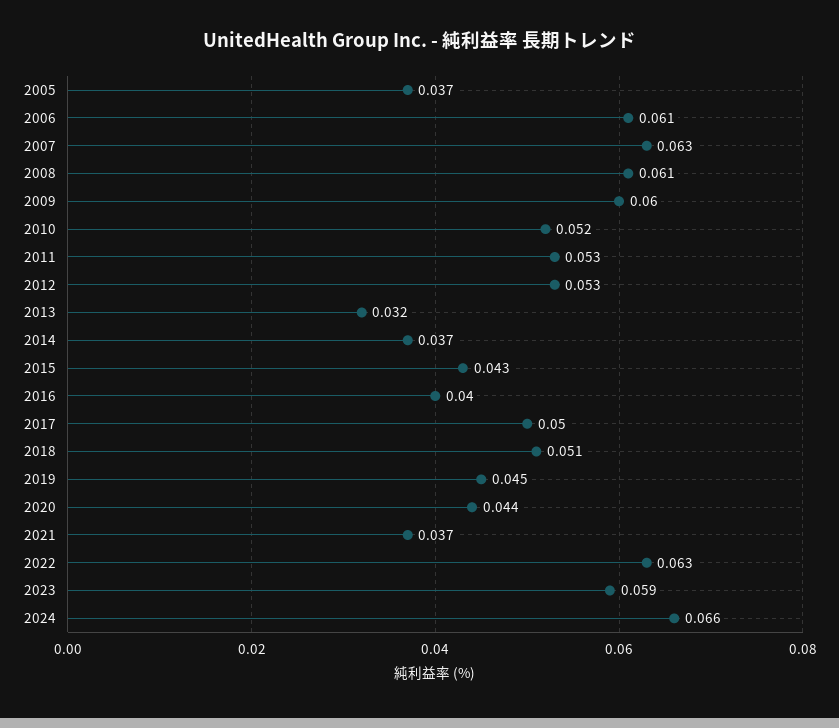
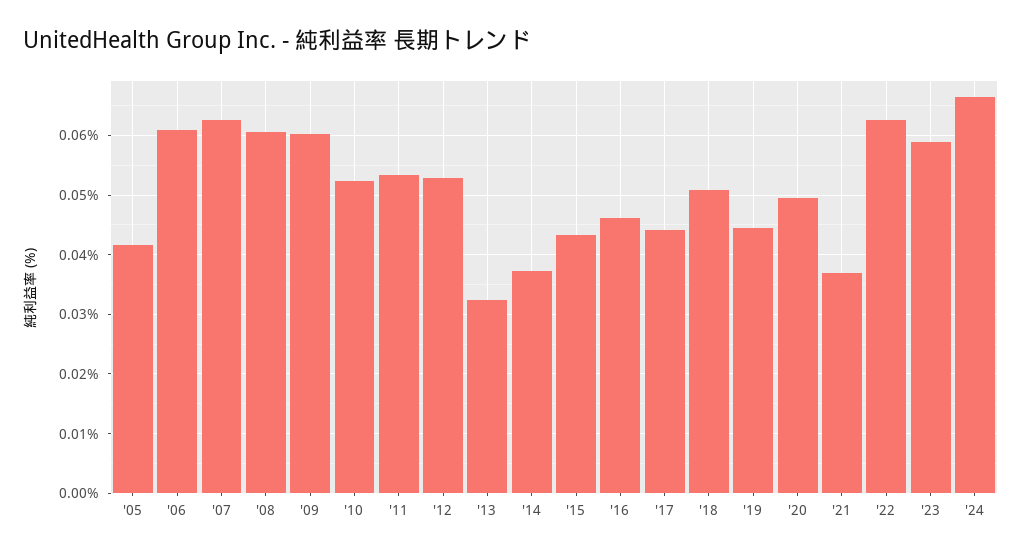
  {
-   "2005": 0.037,
+   "2005": 0.042,
    "2006": 0.061,
    "2007": 0.063,
    "2008": 0.061,
    "2009": 0.06,
    "2010": 0.052,
    "2011": 0.053,
    "2012": 0.053,
    "2013": 0.032,
    "2014": 0.037,
    "2015": 0.043,
-   "2016": 0.04,
+   "2016": 0.046,
-   "2017": 0.05,
+   "2017": 0.044,
    "2018": 0.051,
    "2019": 0.045,
-   "2020": 0.044,
+   "2020": 0.05,
    "2021": 0.037,
    "2022": 0.063,
    "2023": 0.059,
    "2024": 0.066
  }

